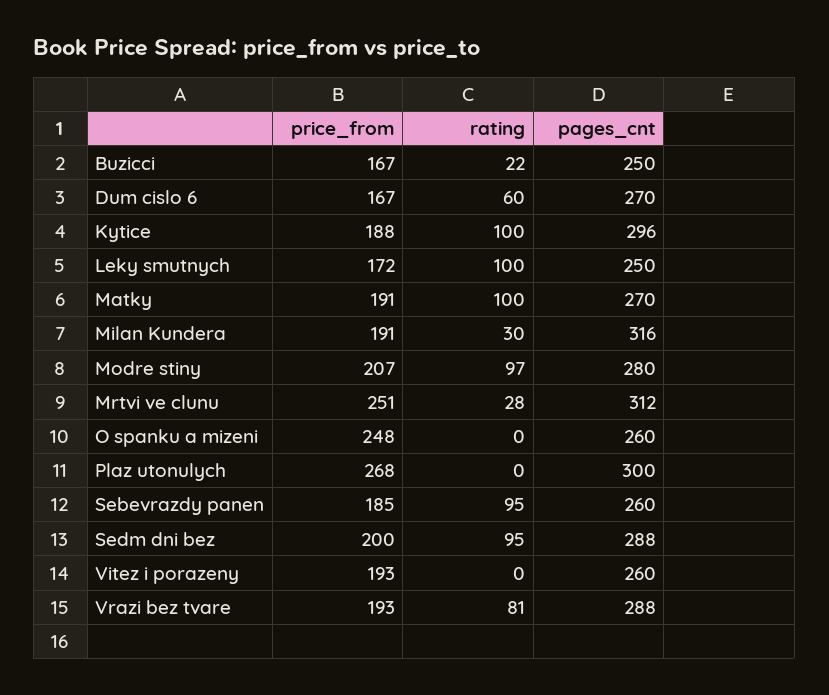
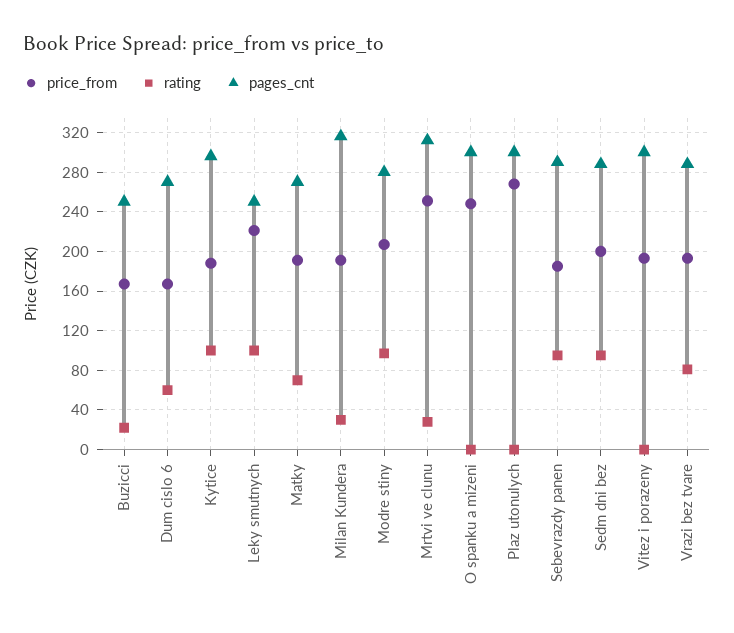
  {
    "price_from": {
      "Buzicci": 167,
      "Dum cislo 6": 167,
      "Kytice": 188,
-     "Leky smutnych": 172,
+     "Leky smutnych": 220,
      "Matky": 191,
      "Milan Kundera": 191,
      "Modre stiny": 207,
      "Mrtvi ve clunu": 251,
      "O spanku a mizeni": 248,
      "Plaz utonulych": 268,
      "Sebevrazdy panen": 185,
      "Sedm dni bez": 200,
      "Vitez i porazeny": 193,
      "Vrazi bez tvare": 193
    },
    "rating": {
      "Buzicci": 22,
      "Dum cislo 6": 60,
      "Kytice": 100,
      "Leky smutnych": 100,
-     "Matky": 100,
+     "Matky": 70,
      "Milan Kundera": 30,
      "Modre stiny": 97,
      "Mrtvi ve clunu": 28,
      "O spanku a mizeni": 0,
      "Plaz utonulych": 0,
      "Sebevrazdy panen": 95,
      "Sedm dni bez": 95,
      "Vitez i porazeny": 0,
      "Vrazi bez tvare": 81
    },
    "pages_cnt": {
      "Buzicci": 250,
      "Dum cislo 6": 270,
      "Kytice": 296,
      "Leky smutnych": 250,
      "Matky": 270,
      "Milan Kundera": 316,
      "Modre stiny": 280,
      "Mrtvi ve clunu": 312,
-     "O spanku a mizeni": 260,
+     "O spanku a mizeni": 300,
      "Plaz utonulych": 300,
-     "Sebevrazdy panen": 260,
+     "Sebevrazdy panen": 290,
      "Sedm dni bez": 288,
-     "Vitez i porazeny": 260,
+     "Vitez i porazeny": 300,
      "Vrazi bez tvare": 288
    }
  }

